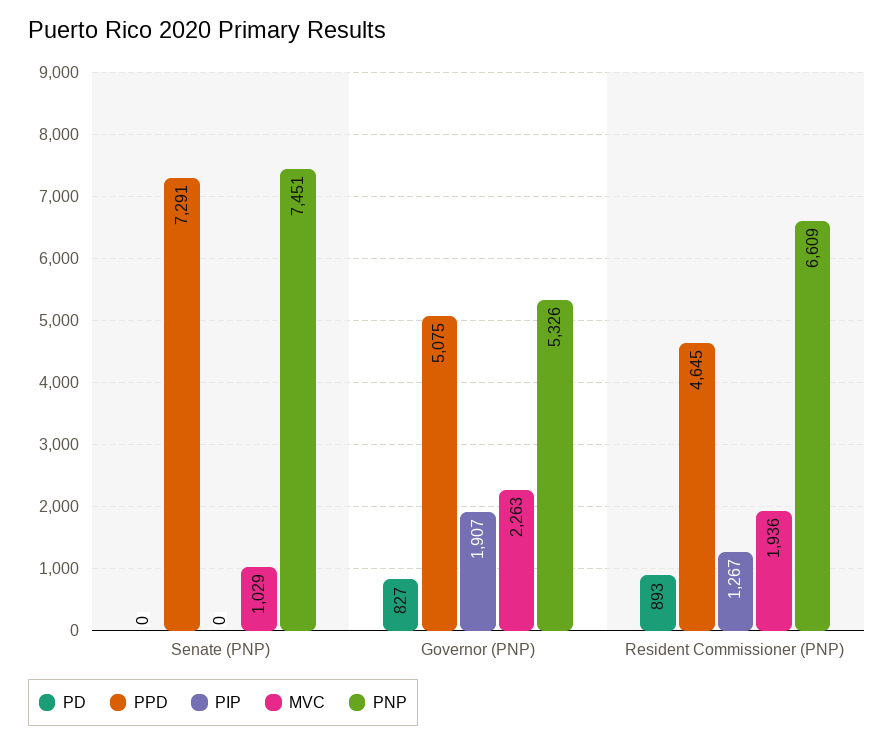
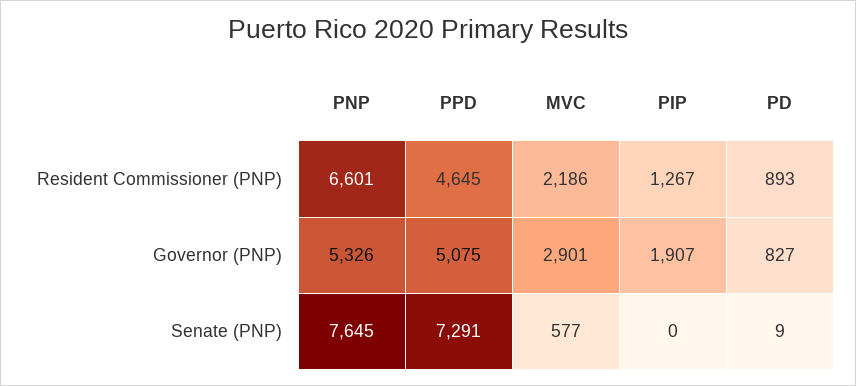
  {
    "PD": {
-     "Senate (PNP)": 0,
+     "Senate (PNP)": 9,
      "Governor (PNP)": 827,
      "Resident Commissioner (PNP)": 893
    },
    "PPD": {
      "Senate (PNP)": 7291,
      "Governor (PNP)": 5075,
      "Resident Commissioner (PNP)": 4645
    },
    "PIP": {
      "Senate (PNP)": 0,
      "Governor (PNP)": 1907,
      "Resident Commissioner (PNP)": 1267
    },
    "MVC": {
-     "Senate (PNP)": 1029,
+     "Senate (PNP)": 577,
-     "Governor (PNP)": 2263,
+     "Governor (PNP)": 2901,
-     "Resident Commissioner (PNP)": 1936
+     "Resident Commissioner (PNP)": 2186
    },
    "PNP": {
-     "Senate (PNP)": 7451,
+     "Senate (PNP)": 7645,
      "Governor (PNP)": 5326,
-     "Resident Commissioner (PNP)": 6609
+     "Resident Commissioner (PNP)": 6601
    }
  }

